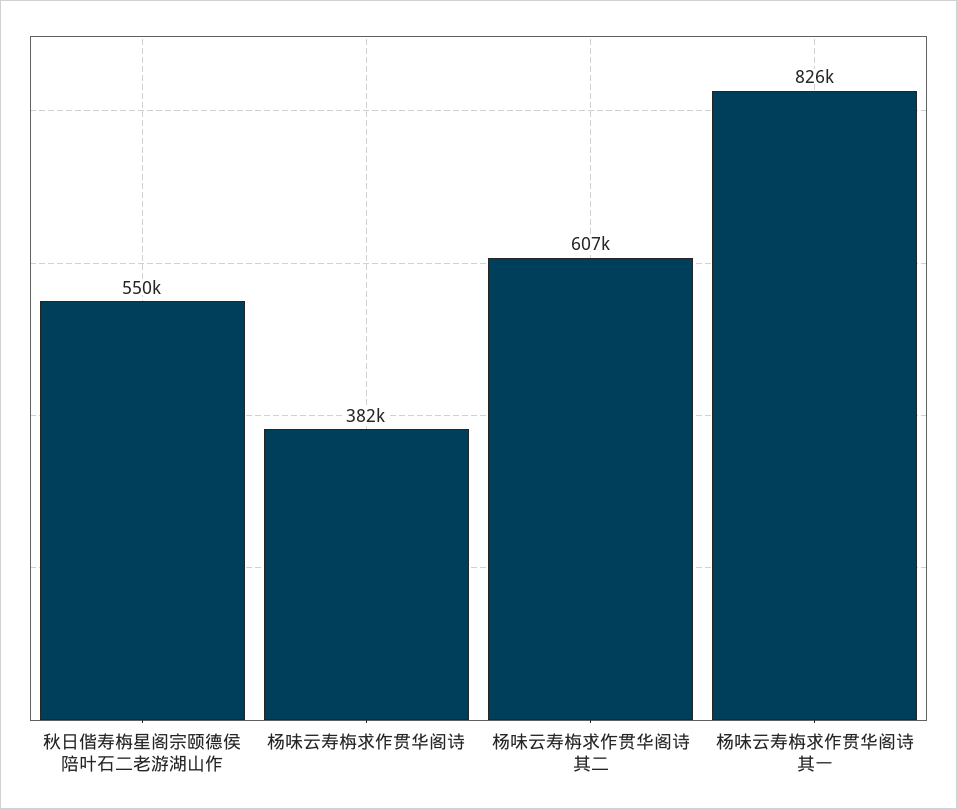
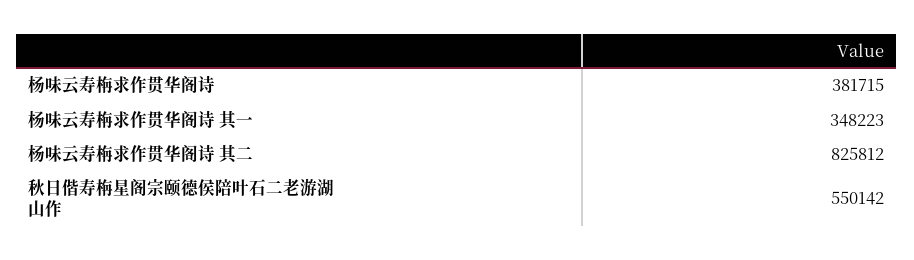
  {
    "秋日偕寿栴星阁宗颐德侯陪叶石二老游湖山作": 550142,
    "杨味云寿栴求作贯华阁诗": 381715,
-   "杨味云寿栴求作贯华阁诗 其二": 607000,
+   "杨味云寿栴求作贯华阁诗 其二": 825812,
-   "杨味云寿栴求作贯华阁诗 其一": 826000
+   "杨味云寿栴求作贯华阁诗 其一": 348223
  }

